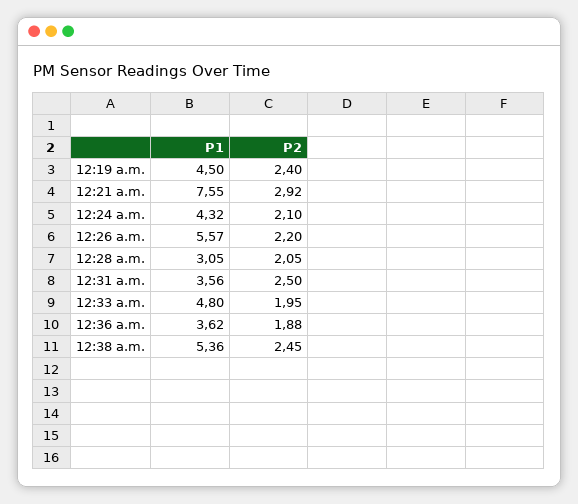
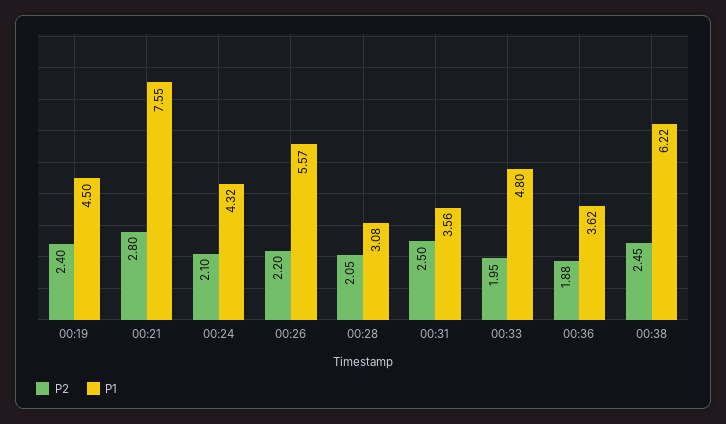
  {
    "P1": {
      "12:19 a.m.": 4.5,
      "12:21 a.m.": 7.55,
      "12:24 a.m.": 4.32,
      "12:26 a.m.": 5.57,
-     "12:28 a.m.": 3.05,
+     "12:28 a.m.": 3.08,
      "12:31 a.m.": 3.56,
      "12:33 a.m.": 4.8,
      "12:36 a.m.": 3.62,
-     "12:38 a.m.": 5.36
+     "12:38 a.m.": 6.22
    },
    "P2": {
      "12:19 a.m.": 2.4,
-     "12:21 a.m.": 2.92,
+     "12:21 a.m.": 2.8,
      "12:24 a.m.": 2.1,
      "12:26 a.m.": 2.2,
      "12:28 a.m.": 2.05,
      "12:31 a.m.": 2.5,
      "12:33 a.m.": 1.95,
      "12:36 a.m.": 1.88,
      "12:38 a.m.": 2.45
    }
  }

